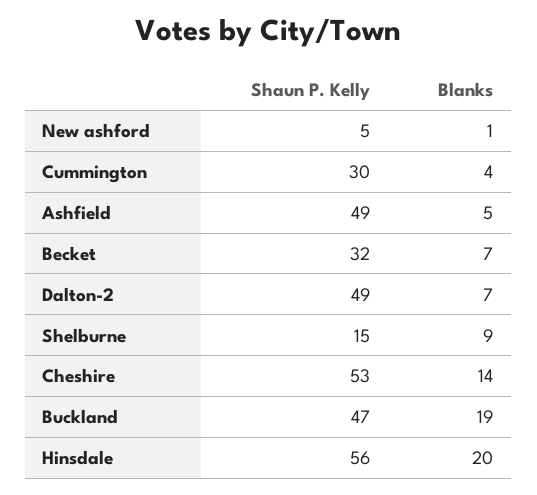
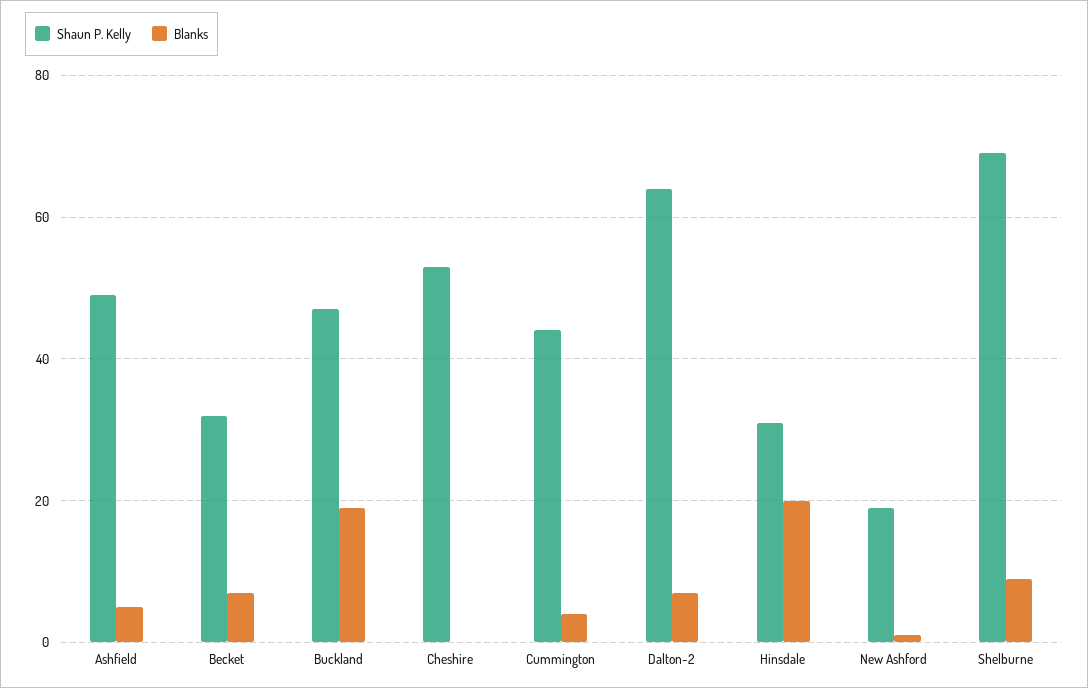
  {
    "Shaun P. Kelly": {
-     "New ashford": 5,
+     "New ashford": 20,
-     "Cummington": 30,
+     "Cummington": 45,
      "Ashfield": 49,
      "Becket": 32,
-     "Dalton-2": 49,
+     "Dalton-2": 65,
-     "Shelburne": 15,
+     "Shelburne": 70,
      "Cheshire": 53,
      "Buckland": 47,
-     "Hinsdale": 56
+     "Hinsdale": 30
    },
    "Blanks": {
      "New ashford": 1,
      "Cummington": 4,
      "Ashfield": 5,
      "Becket": 7,
      "Dalton-2": 7,
      "Shelburne": 9,
-     "Cheshire": 14,
+     "Cheshire": 0,
      "Buckland": 19,
      "Hinsdale": 20
    }
  }

